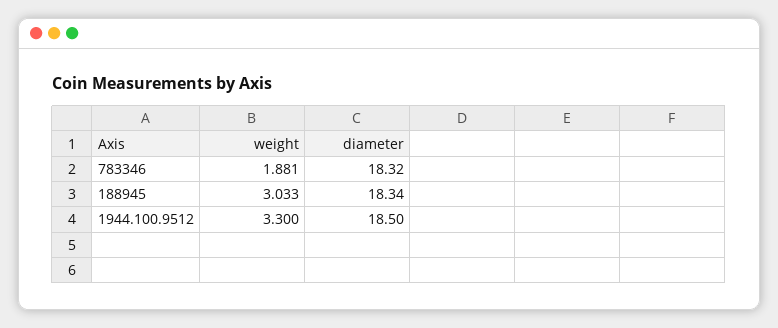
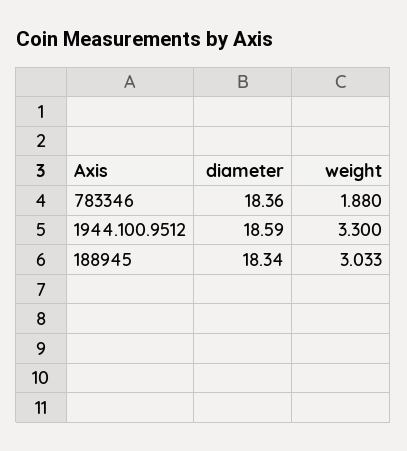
  {
    "weight": {
-     "783346": 1.881,
+     "783346": 1.88,
      "188945": 3.033,
      "1944.100.9512": 3.3
    },
    "diameter": {
-     "783346": 18.32,
+     "783346": 18.36,
      "188945": 18.34,
-     "1944.100.9512": 18.5
+     "1944.100.9512": 18.59
    }
  }

